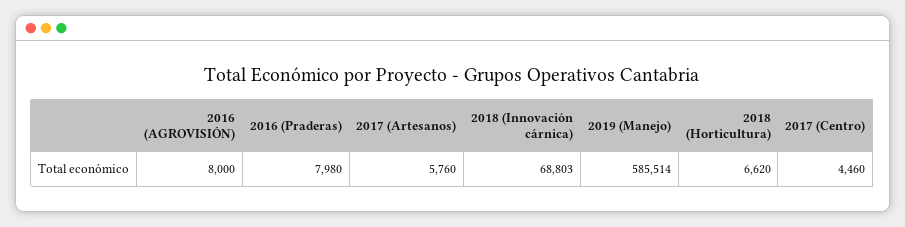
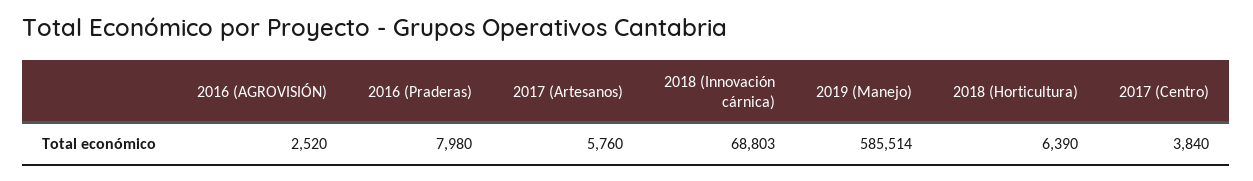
  {
-   "2016 (AGROVISIÓN)": 8000,
+   "2016 (AGROVISIÓN)": 2520,
    "2016 (Praderas)": 7980,
    "2017 (Artesanos)": 5760,
    "2018 (Innovación cárnica)": 68803,
    "2019 (Manejo)": 585514,
-   "2018 (Horticultura)": 6620,
+   "2018 (Horticultura)": 6390,
-   "2017 (Centro)": 4460
+   "2017 (Centro)": 3840
  }

